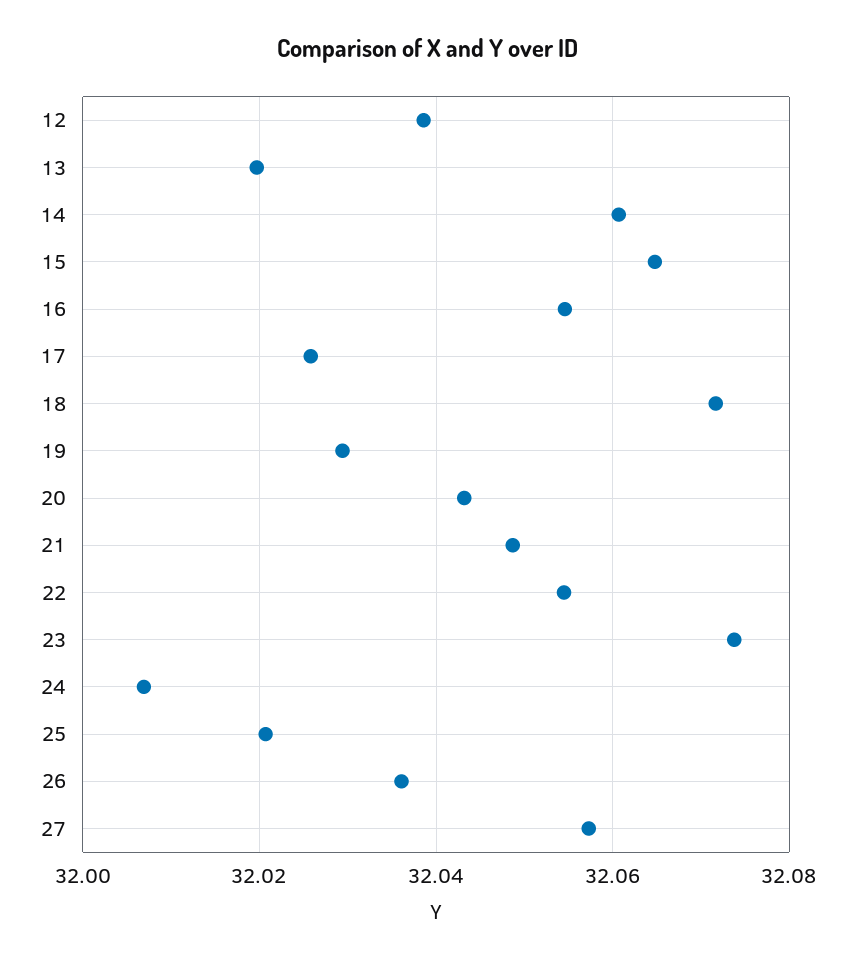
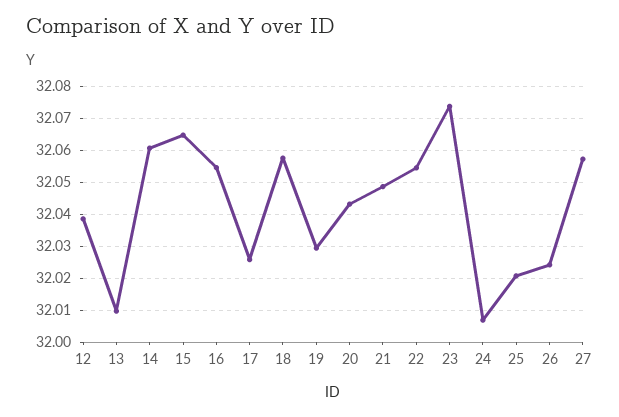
  {
    "12": 32.038,
-   "13": 32.02,
+   "13": 32.01,
    "14": 32.06,
    "15": 32.064,
    "16": 32.054,
    "17": 32.026,
-   "18": 32.072,
+   "18": 32.058,
    "19": 32.03,
    "20": 32.044,
    "21": 32.048,
    "22": 32.054,
    "23": 32.074,
    "24": 32.006,
    "25": 32.02,
-   "26": 32.036,
+   "26": 32.024,
    "27": 32.058
  }

